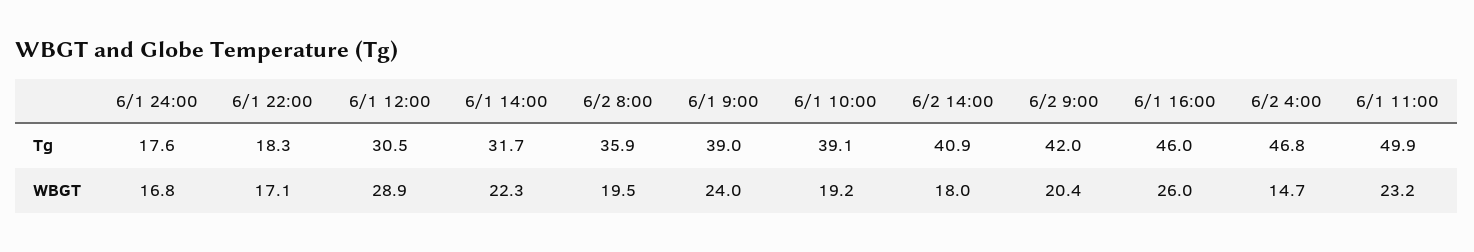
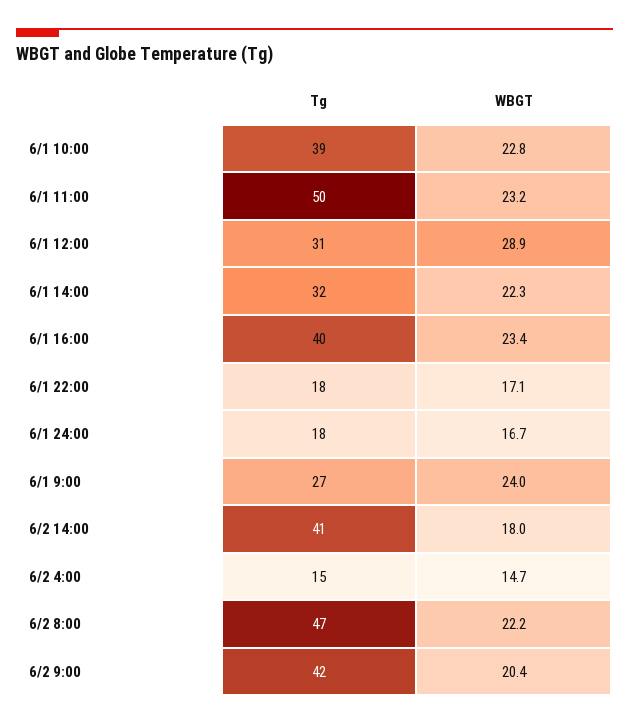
  {
    "6/1 24:00": {
      "Tg": 17.6,
-     "WBGT": 16.8
+     "WBGT": 16.7
    },
    "6/1 22:00": {
      "Tg": 18.3,
      "WBGT": 17.1
    },
    "6/1 12:00": {
      "Tg": 30.5,
      "WBGT": 28.9
    },
    "6/1 14:00": {
      "Tg": 31.7,
      "WBGT": 22.3
    },
    "6/2 8:00": {
-     "Tg": 35.9,
+     "Tg": 47,
-     "WBGT": 19.5
+     "WBGT": 22.2
    },
    "6/1 9:00": {
-     "Tg": 39,
+     "Tg": 27,
      "WBGT": 24
    },
    "6/1 10:00": {
      "Tg": 39.1,
-     "WBGT": 19.2
+     "WBGT": 22.8
    },
    "6/2 14:00": {
      "Tg": 40.9,
      "WBGT": 18
    },
    "6/2 9:00": {
      "Tg": 42,
      "WBGT": 20.4
    },
    "6/1 16:00": {
-     "Tg": 46,
+     "Tg": 40,
-     "WBGT": 26
+     "WBGT": 23.4
    },
    "6/2 4:00": {
-     "Tg": 46.8,
+     "Tg": 15,
      "WBGT": 14.7
    },
    "6/1 11:00": {
      "Tg": 49.9,
      "WBGT": 23.2
    }
  }

